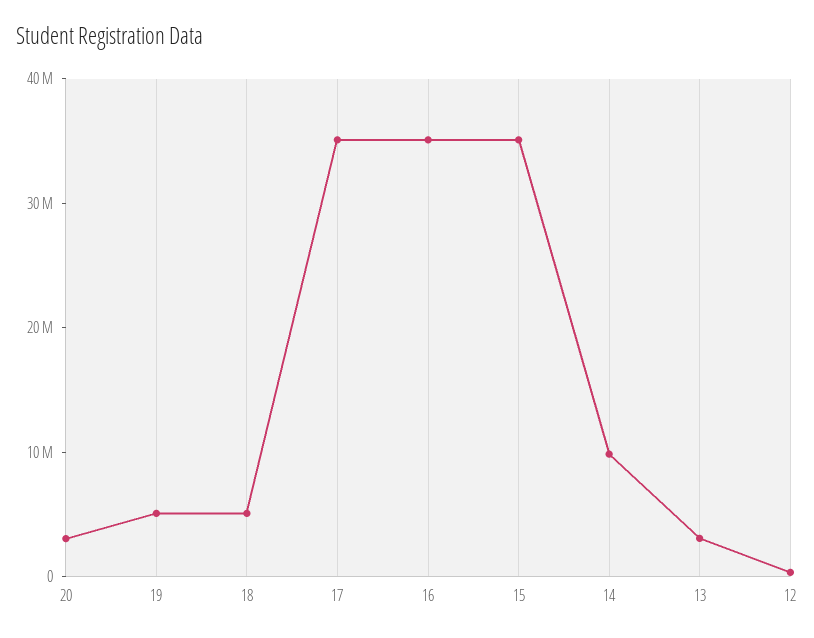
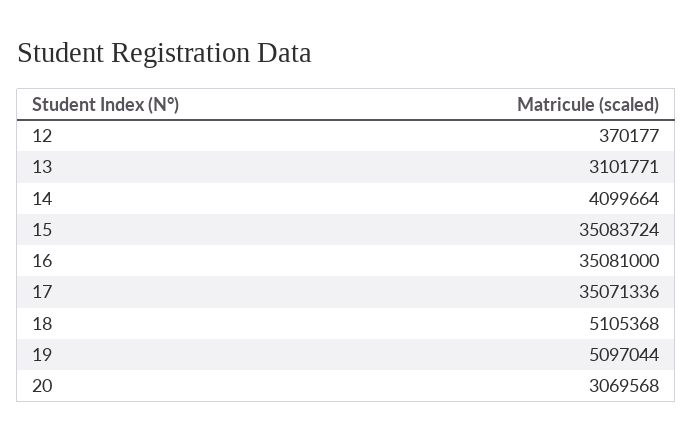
  {
    "20": 3069568,
    "19": 5097044,
    "18": 5105368,
    "17": 35071336,
    "16": 35081000,
    "15": 35083724,
-   "14": 10000000,
+   "14": 4099664,
    "13": 3101771,
    "12": 370177
  }

